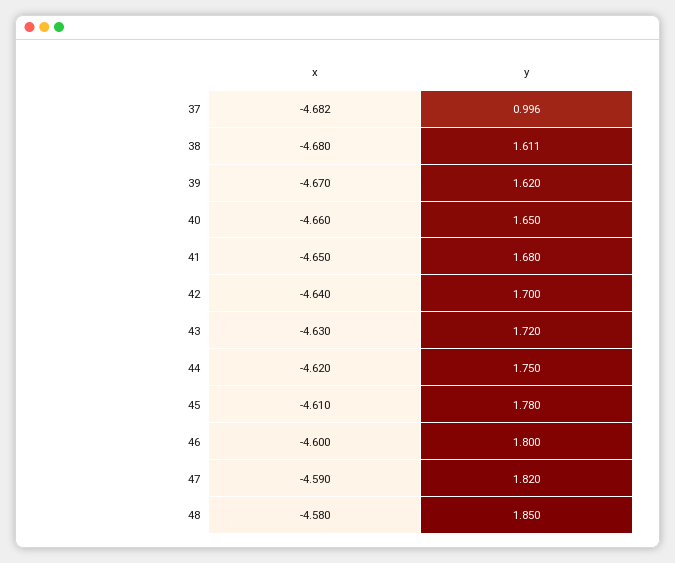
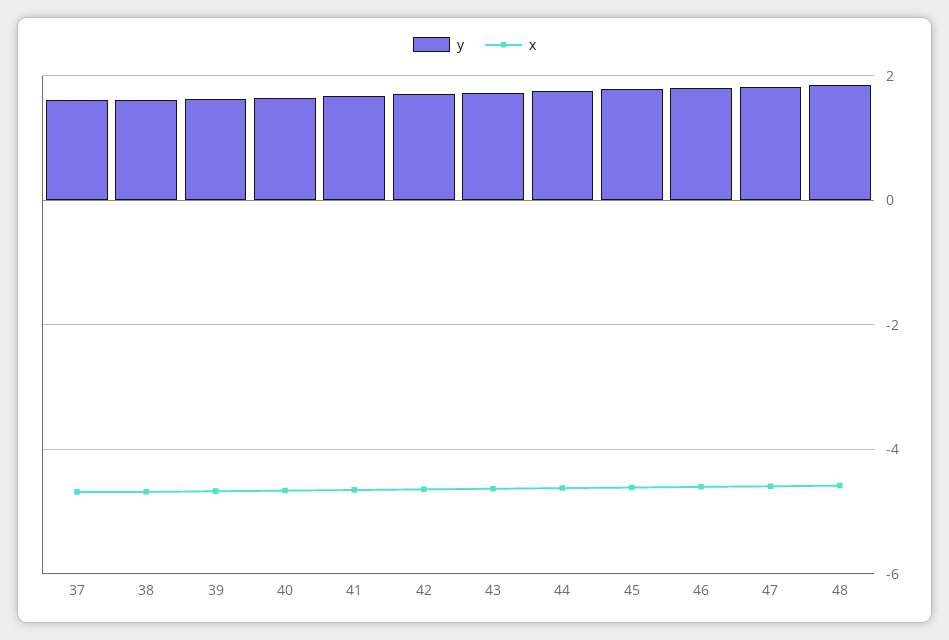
  {
    "x": {
      "37": -4.682,
      "38": -4.68,
      "39": -4.67,
      "40": -4.66,
      "41": -4.65,
      "42": -4.64,
      "43": -4.63,
      "44": -4.62,
      "45": -4.61,
      "46": -4.6,
      "47": -4.59,
      "48": -4.58
    },
    "y": {
-     "37": 0.996,
+     "37": 1.6,
      "38": 1.611,
      "39": 1.62,
      "40": 1.65,
      "41": 1.68,
      "42": 1.7,
      "43": 1.72,
      "44": 1.75,
      "45": 1.78,
      "46": 1.8,
      "47": 1.82,
      "48": 1.85
    }
  }

